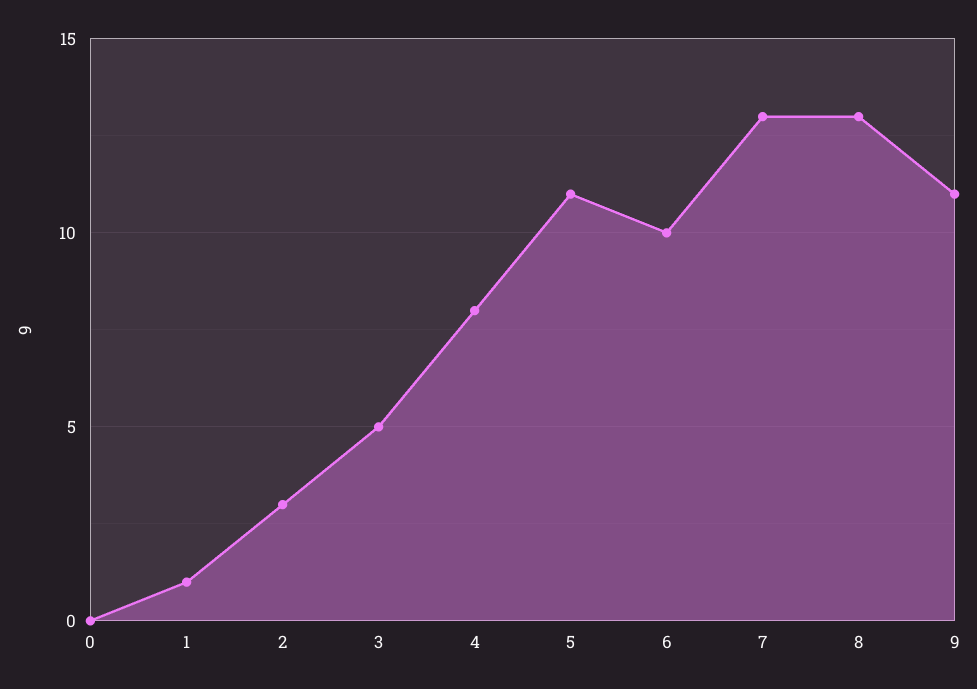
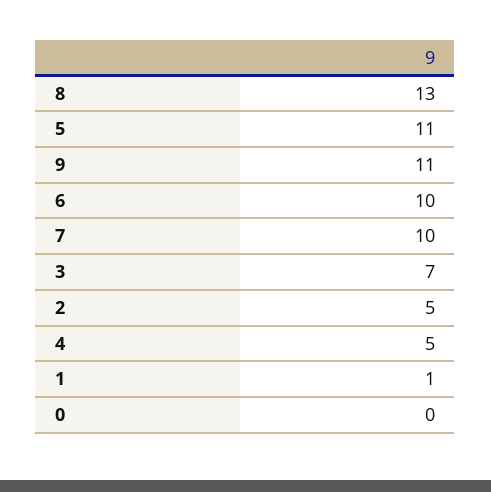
  {
    "0": 0,
    "1": 1,
-   "2": 3,
+   "2": 5,
-   "3": 5,
+   "3": 7,
-   "4": 8,
+   "4": 5,
    "5": 11,
    "6": 10,
-   "7": 13,
+   "7": 10,
    "8": 13,
    "9": 11
  }

